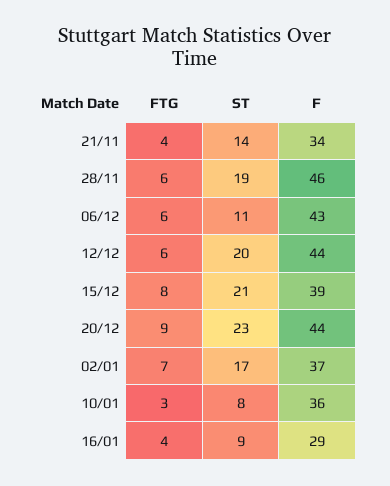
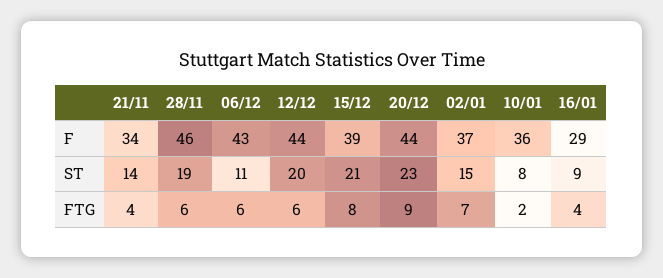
  {
    "FTG": {
      "21/11": 4,
      "28/11": 6,
      "06/12": 6,
      "12/12": 6,
      "15/12": 8,
      "20/12": 9,
      "02/01": 7,
-     "10/01": 3,
+     "10/01": 2,
      "16/01": 4
    },
    "ST": {
      "21/11": 14,
      "28/11": 19,
      "06/12": 11,
      "12/12": 20,
      "15/12": 21,
      "20/12": 23,
-     "02/01": 17,
+     "02/01": 15,
      "10/01": 8,
      "16/01": 9
    },
    "F": {
      "21/11": 34,
      "28/11": 46,
      "06/12": 43,
      "12/12": 44,
      "15/12": 39,
      "20/12": 44,
      "02/01": 37,
      "10/01": 36,
      "16/01": 29
    }
  }

